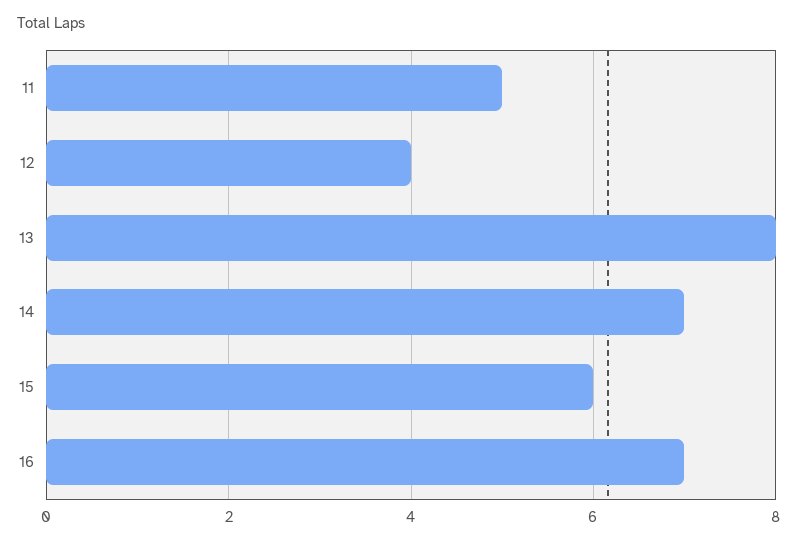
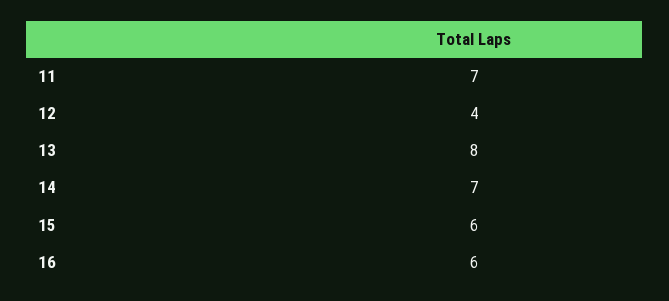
  {
-   "11": 5,
+   "11": 7,
    "12": 4,
    "13": 8,
    "14": 7,
    "15": 6,
-   "16": 7
+   "16": 6
  }

